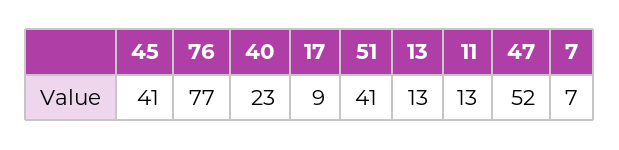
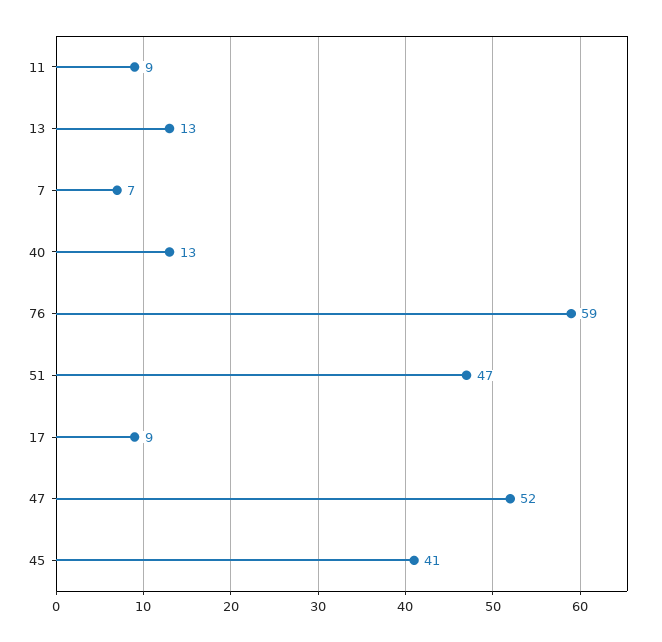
  {
    "45": 41,
-   "76": 77,
+   "76": 59,
-   "40": 23,
+   "40": 13,
    "17": 9,
-   "51": 41,
+   "51": 47,
    "13": 13,
-   "11": 13,
+   "11": 9,
    "47": 52,
    "7": 7
  }

